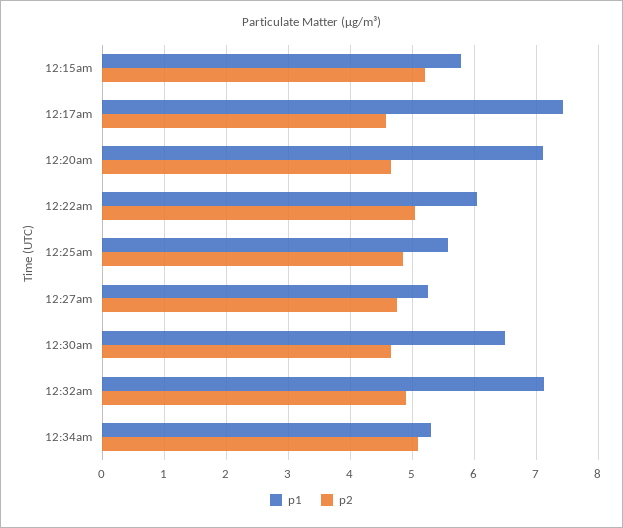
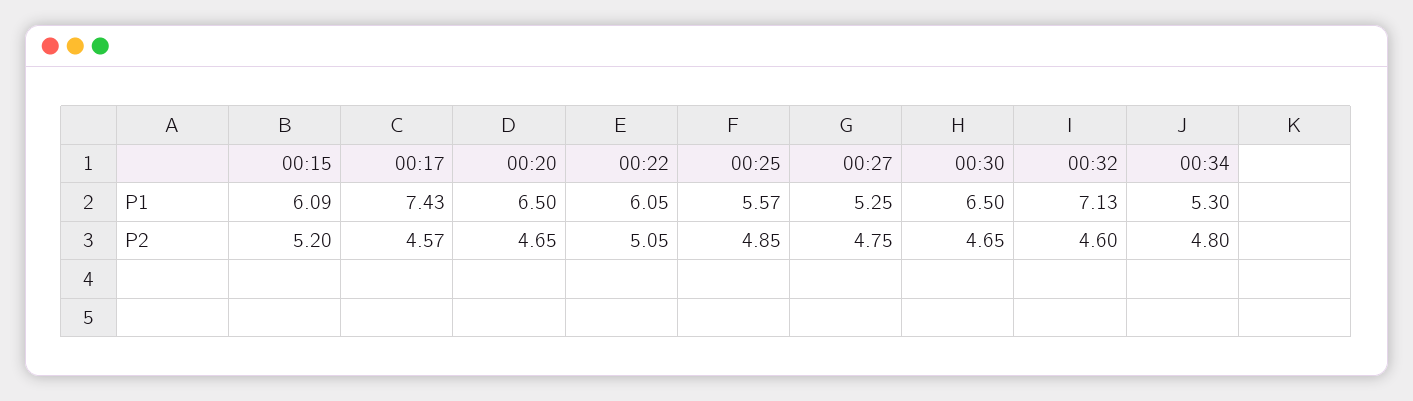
  {
    "p1": {
-     "12:15am": 5.8,
+     "12:15am": 6.09,
      "12:17am": 7.43,
-     "12:20am": 7.1,
+     "12:20am": 6.5,
      "12:22am": 6.05,
      "12:25am": 5.57,
      "12:27am": 5.25,
      "12:30am": 6.5,
      "12:32am": 7.13,
      "12:34am": 5.3
    },
    "p2": {
      "12:15am": 5.2,
      "12:17am": 4.57,
      "12:20am": 4.65,
      "12:22am": 5.05,
      "12:25am": 4.85,
      "12:27am": 4.75,
      "12:30am": 4.65,
-     "12:32am": 4.9,
+     "12:32am": 4.6,
-     "12:34am": 5.1
+     "12:34am": 4.8
    }
  }

